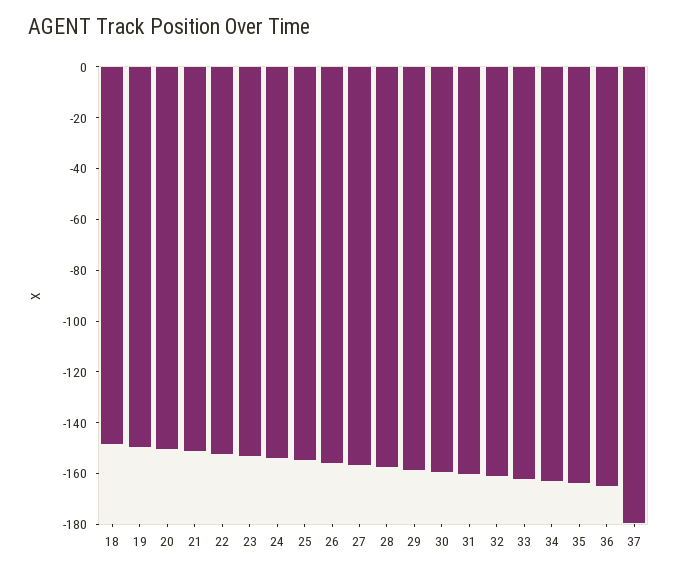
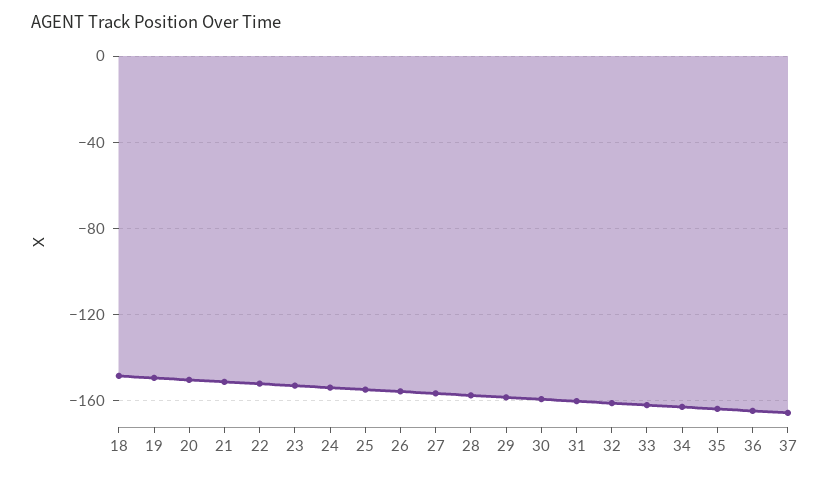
  {
    "18": -150,
    "19": -150,
    "20": -150,
    "21": -150,
    "22": -150,
    "23": -155,
    "24": -155,
    "25": -155,
    "26": -155,
    "27": -155,
    "28": -160,
    "29": -160,
    "30": -160,
    "31": -160,
    "32": -160,
    "33": -160,
    "34": -165,
    "35": -165,
    "36": -165,
-   "37": -180
+   "37": -165
  }

